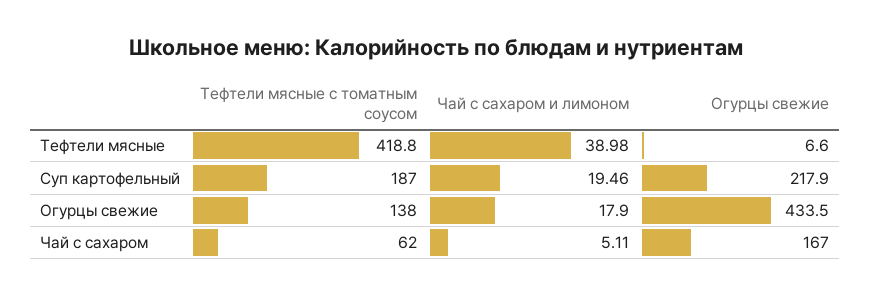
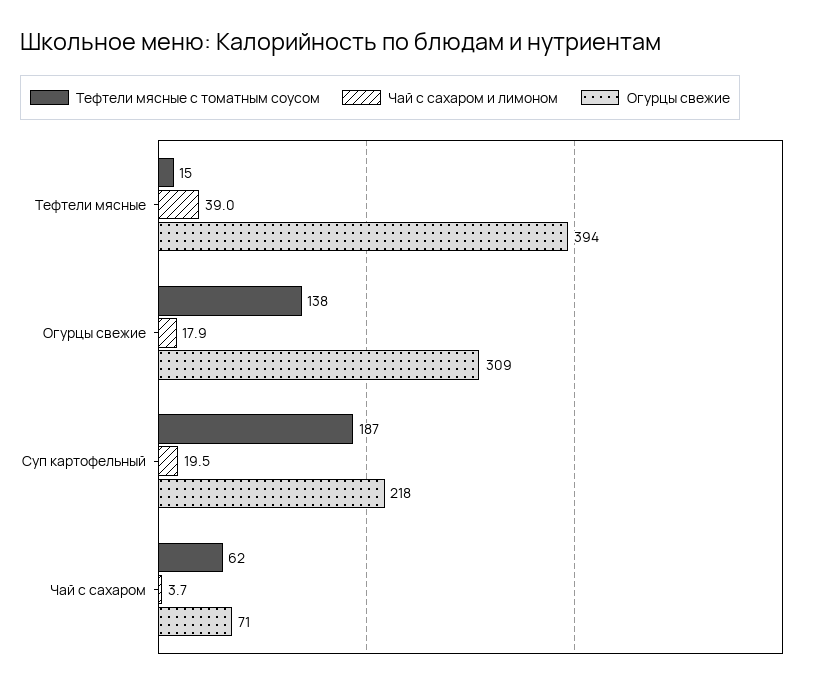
  {
    "Тефтели мясные с томатным соусом": {
-     "Тефтели мясные": 418.8,
+     "Тефтели мясные": 15,
      "Суп картофельный": 187,
      "Огурцы свежие": 138,
      "Чай с сахаром": 62
    },
    "Чай с сахаром и лимоном": {
      "Тефтели мясные": 38.98,
      "Суп картофельный": 19.46,
      "Огурцы свежие": 17.9,
-     "Чай с сахаром": 5.11
+     "Чай с сахаром": 3.7
    },
    "Огурцы свежие": {
-     "Тефтели мясные": 6.6,
+     "Тефтели мясные": 394,
      "Суп картофельный": 217.9,
-     "Огурцы свежие": 433.5,
+     "Огурцы свежие": 309,
-     "Чай с сахаром": 167
+     "Чай с сахаром": 71
    }
  }

